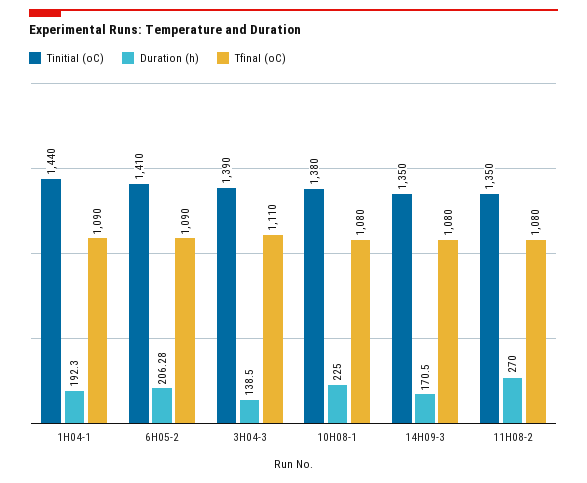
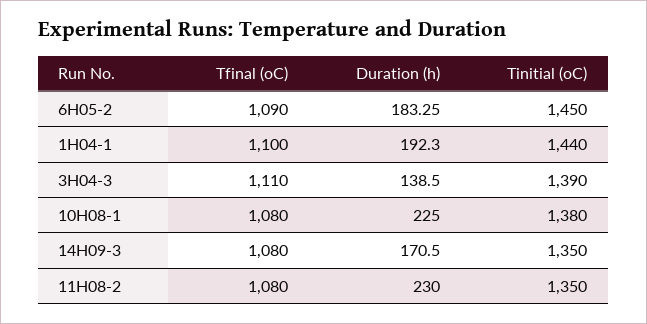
  {
    "Tinitial (oC)": {
      "1H04-1": 1440,
-     "6H05-2": 1410,
+     "6H05-2": 1450,
      "3H04-3": 1390,
      "10H08-1": 1380,
      "14H09-3": 1350,
      "11H08-2": 1350
    },
    "Duration (h)": {
      "1H04-1": 192.3,
-     "6H05-2": 206.28,
+     "6H05-2": 183.25,
      "3H04-3": 138.5,
      "10H08-1": 225,
      "14H09-3": 170.5,
-     "11H08-2": 270
+     "11H08-2": 230
    },
    "Tfinal (oC)": {
-     "1H04-1": 1090,
+     "1H04-1": 1100,
      "6H05-2": 1090,
      "3H04-3": 1110,
      "10H08-1": 1080,
      "14H09-3": 1080,
      "11H08-2": 1080
    }
  }

